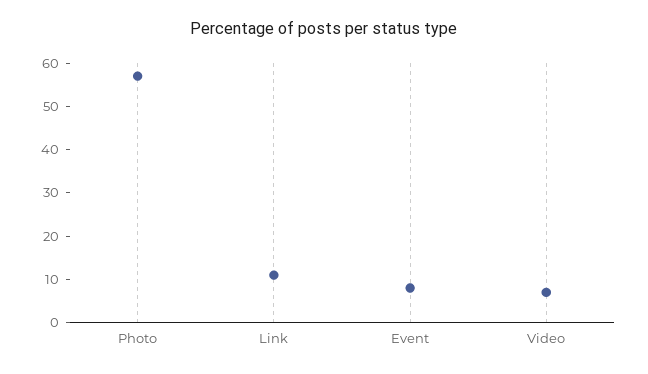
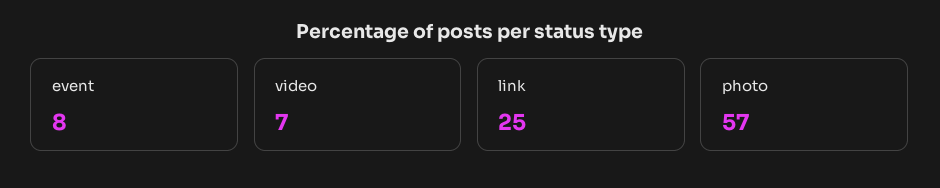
  {
    "Photo": 57,
-   "Link": 10,
+   "Link": 25,
    "Event": 8,
    "Video": 7
  }

